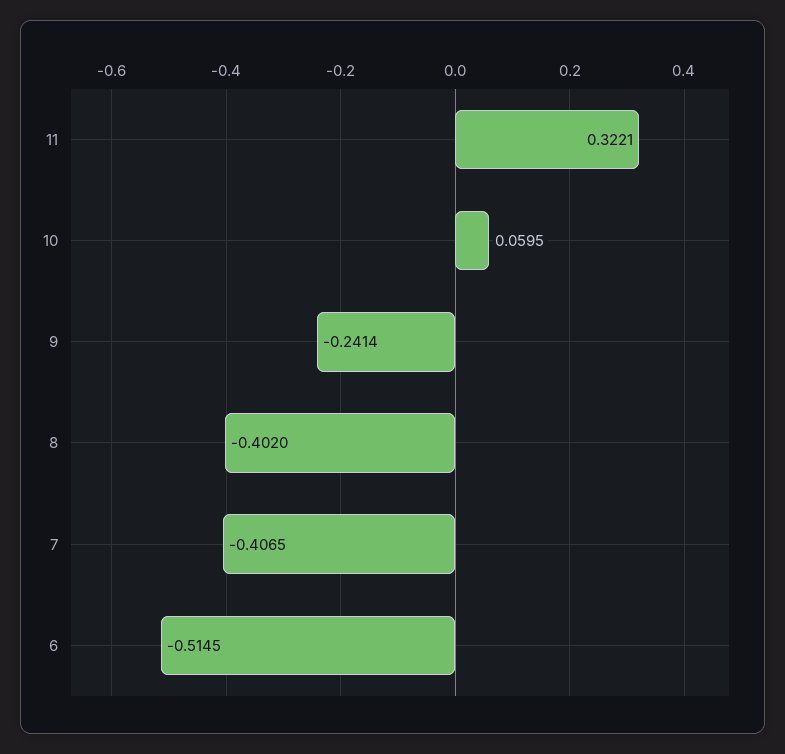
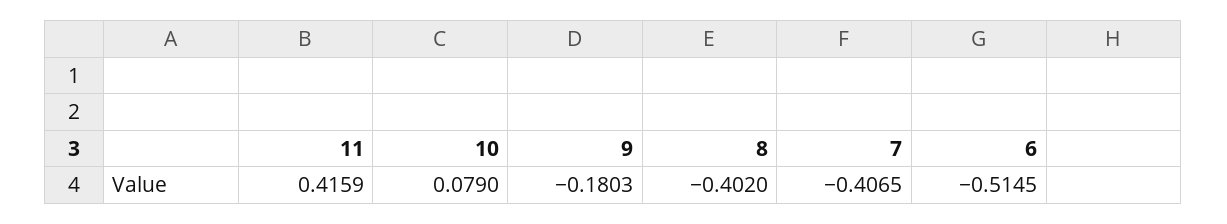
  {
-   "11": 0.3221,
+   "11": 0.4159,
-   "10": 0.0595,
+   "10": 0.079,
-   "9": -0.2414,
+   "9": -0.1803,
    "8": -0.402,
    "7": -0.4065,
    "6": -0.5145
  }

